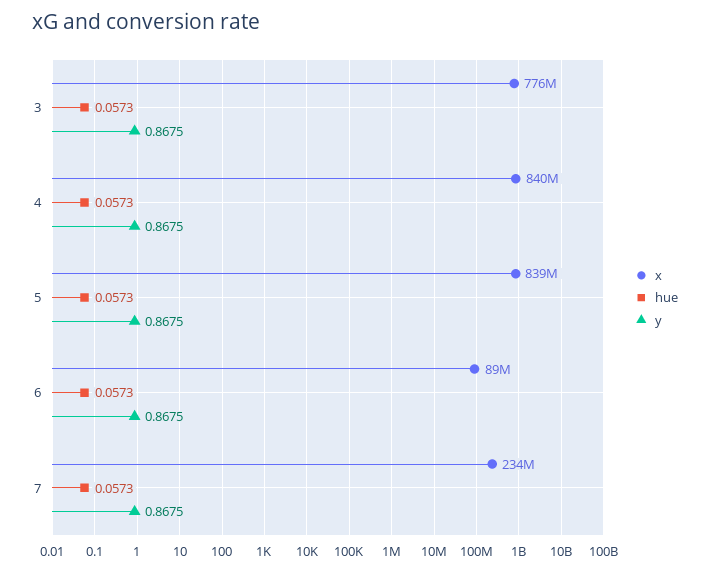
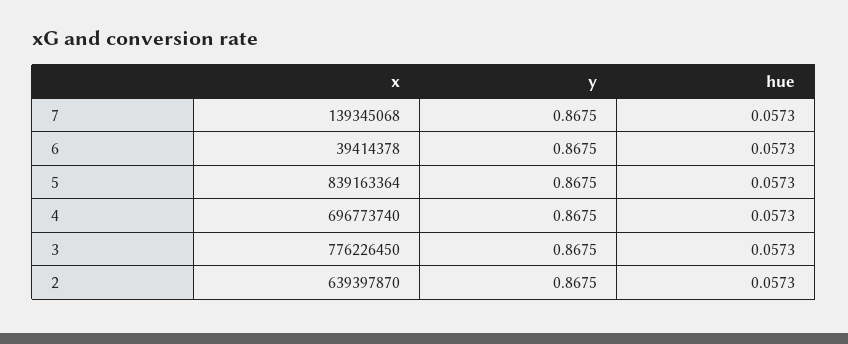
  {
    "x": {
      "3": 776226450,
-     "4": 840000000,
+     "4": 696773740,
      "5": 839163364,
-     "6": 89000000,
+     "6": 39414378,
-     "7": 234000000
+     "7": 139345068,
+     "2": 639397870
    },
    "hue": {
      "3": 0.0573,
      "4": 0.0573,
      "5": 0.0573,
      "6": 0.0573,
-     "7": 0.0573
+     "7": 0.0573,
+     "2": 0.0573
    },
    "y": {
      "3": 0.8675,
      "4": 0.8675,
      "5": 0.8675,
      "6": 0.8675,
-     "7": 0.8675
+     "7": 0.8675,
+     "2": 0.8675
    }
  }

